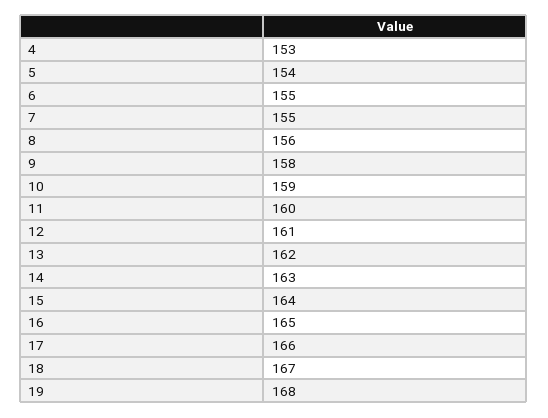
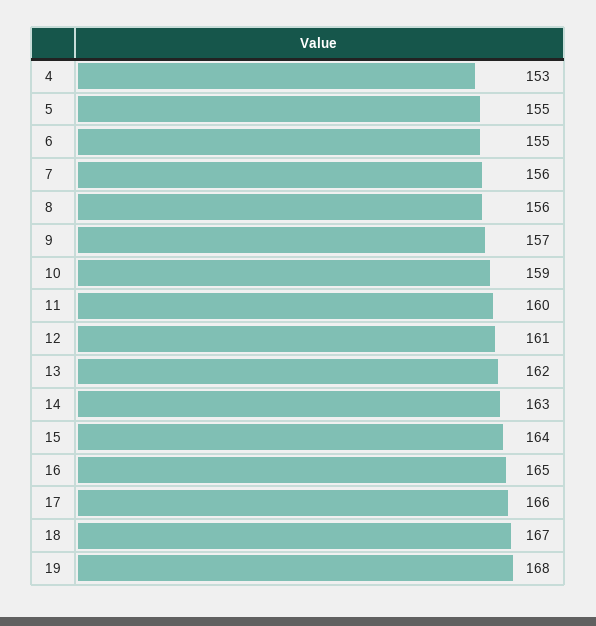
  {
    "4": 153,
-   "5": 154,
+   "5": 155,
    "6": 155,
-   "7": 155,
+   "7": 156,
    "8": 156,
-   "9": 158,
+   "9": 157,
    "10": 159,
    "11": 160,
    "12": 161,
    "13": 162,
    "14": 163,
    "15": 164,
    "16": 165,
    "17": 166,
    "18": 167,
    "19": 168
  }

